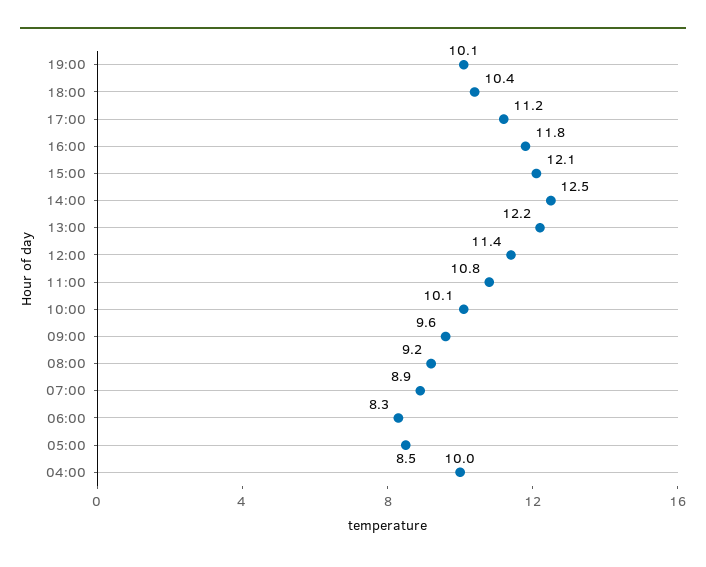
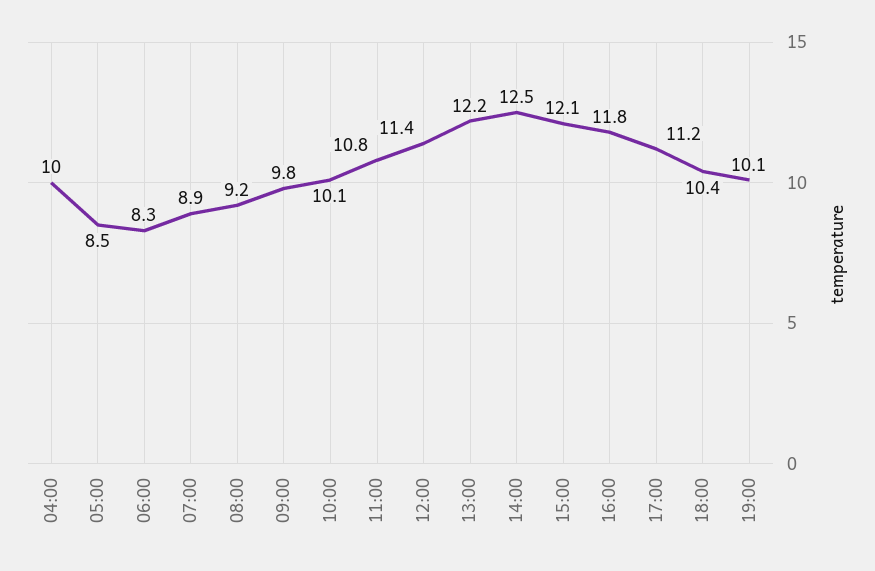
  {
    "19:00": 10.1,
    "18:00": 10.4,
    "17:00": 11.2,
    "16:00": 11.8,
    "15:00": 12.1,
    "14:00": 12.5,
    "13:00": 12.2,
    "12:00": 11.4,
    "11:00": 10.8,
    "10:00": 10.1,
-   "09:00": 9.6,
+   "09:00": 9.8,
    "08:00": 9.2,
    "07:00": 8.9,
    "06:00": 8.3,
    "05:00": 8.5,
    "04:00": 10
  }

